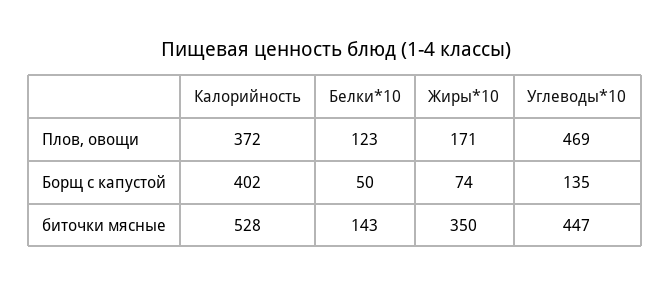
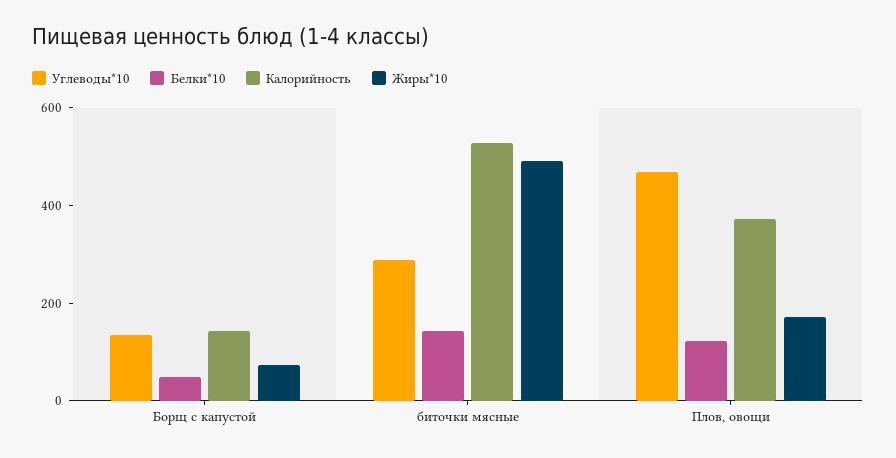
  {
    "Калорийность": {
      "Плов, овощи": 372,
-     "Борщ с капустой": 402,
+     "Борщ с капустой": 150,
      "биточки мясные": 528
    },
    "Белки*10": {
      "Плов, овощи": 123,
      "Борщ с капустой": 50,
      "биточки мясные": 143
    },
    "Жиры*10": {
      "Плов, овощи": 171,
      "Борщ с капустой": 74,
-     "биточки мясные": 350
+     "биточки мясные": 500
    },
    "Углеводы*10": {
      "Плов, овощи": 469,
      "Борщ с капустой": 135,
-     "биточки мясные": 447
+     "биточки мясные": 300
    }
  }

